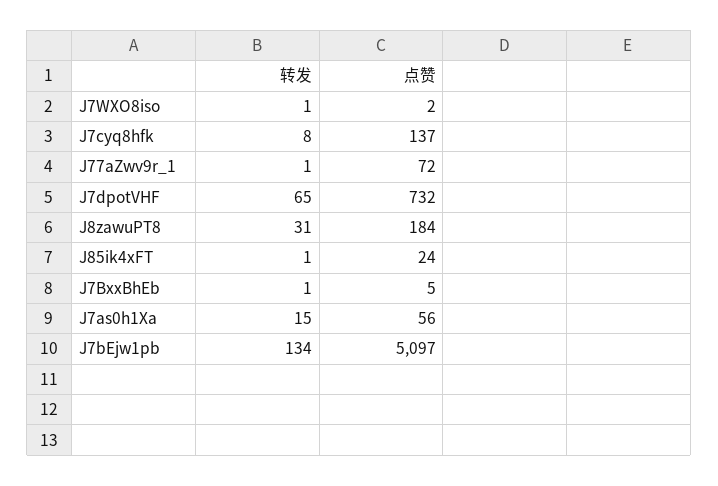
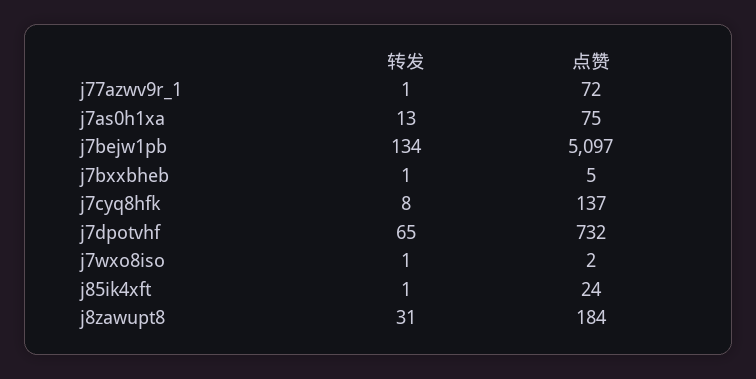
  {
    "转发": {
      "J7WXO8iso": 1,
      "J7cyq8hfk": 8,
      "J77aZwv9r_1": 1,
      "J7dpotVHF": 65,
      "J8zawuPT8": 31,
      "J85ik4xFT": 1,
      "J7BxxBhEb": 1,
-     "J7as0h1Xa": 15,
+     "J7as0h1Xa": 13,
      "J7bEjw1pb": 134
    },
    "点赞": {
      "J7WXO8iso": 2,
      "J7cyq8hfk": 137,
      "J77aZwv9r_1": 72,
      "J7dpotVHF": 732,
      "J8zawuPT8": 184,
      "J85ik4xFT": 24,
      "J7BxxBhEb": 5,
-     "J7as0h1Xa": 56,
+     "J7as0h1Xa": 75,
      "J7bEjw1pb": 5097
    }
  }

